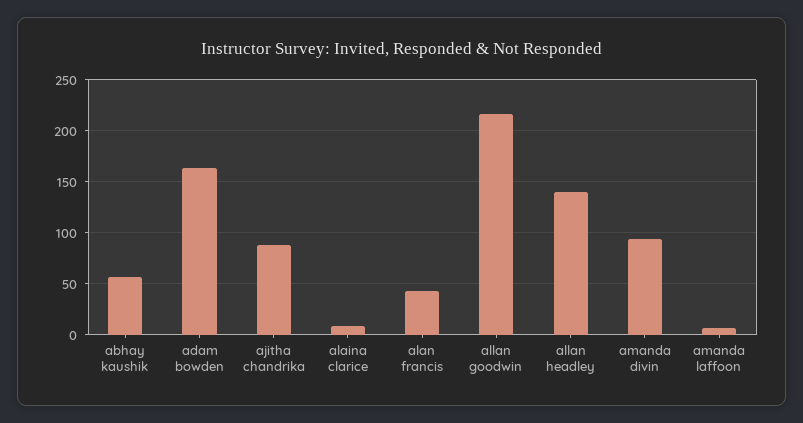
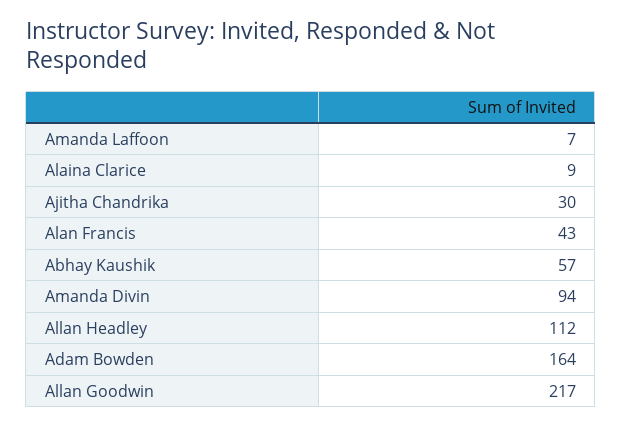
  {
    "abhay kaushik": 57,
    "adam bowden": 164,
-   "ajitha chandrika": 90,
+   "ajitha chandrika": 30,
    "alaina clarice": 9,
    "alan francis": 43,
    "allan goodwin": 217,
-   "allan headley": 140,
+   "allan headley": 112,
    "amanda divin": 94,
    "amanda laffoon": 7
  }

